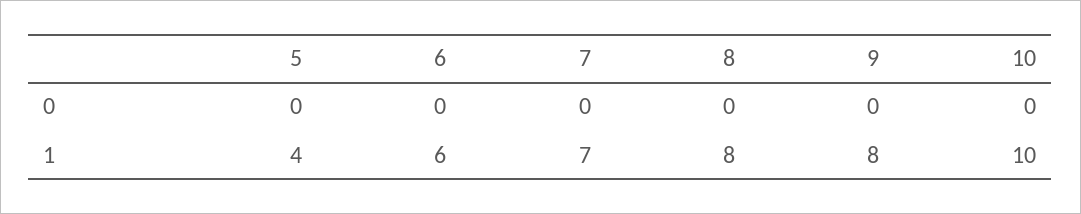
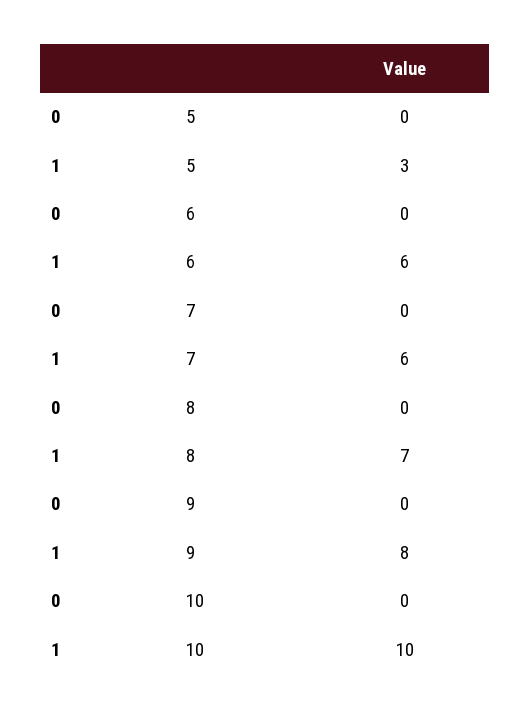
  {
    "5": {
      "0": 0,
-     "1": 4
+     "1": 3
    },
    "6": {
      "0": 0,
      "1": 6
    },
    "7": {
      "0": 0,
-     "1": 7
+     "1": 6
    },
    "8": {
      "0": 0,
-     "1": 8
+     "1": 7
    },
    "9": {
      "0": 0,
      "1": 8
    },
    "10": {
      "0": 0,
      "1": 10
    }
  }

